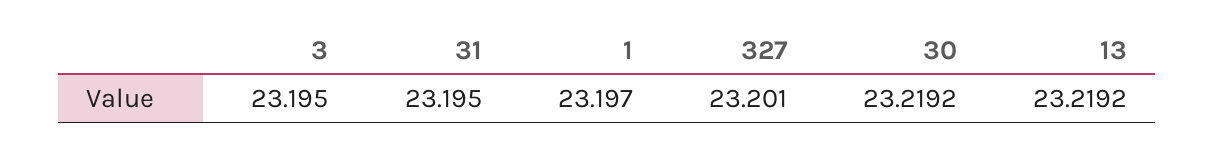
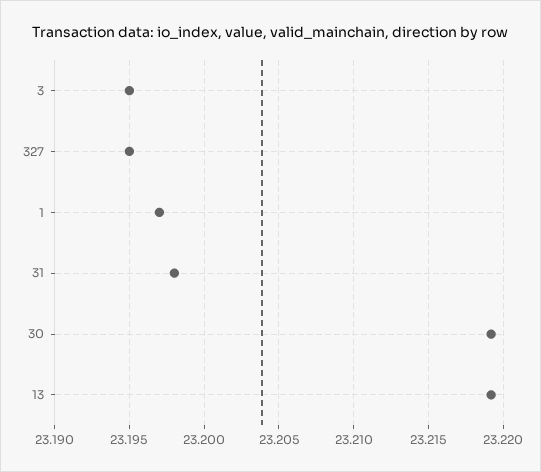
  {
    "3": 23.195,
-   "31": 23.195,
+   "31": 23.198,
    "1": 23.197,
-   "327": 23.201,
+   "327": 23.195,
    "30": 23.2192,
    "13": 23.2192
  }

